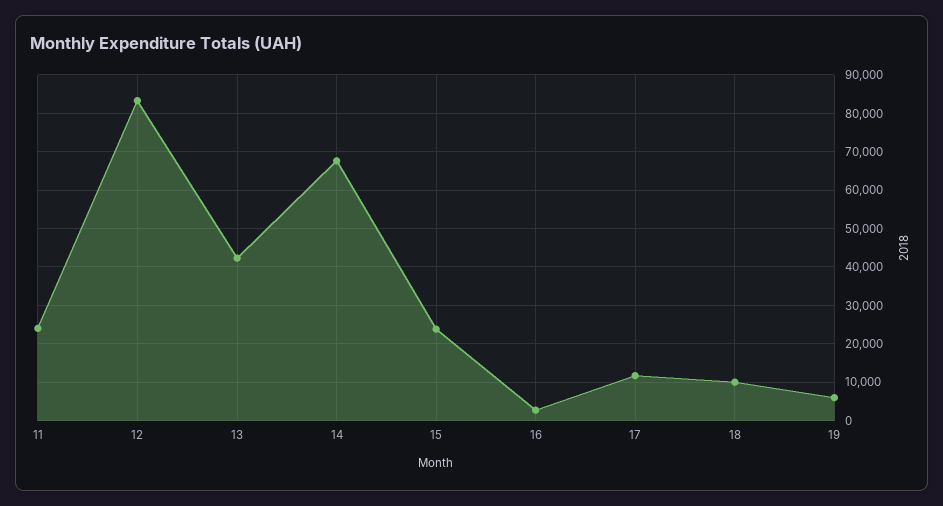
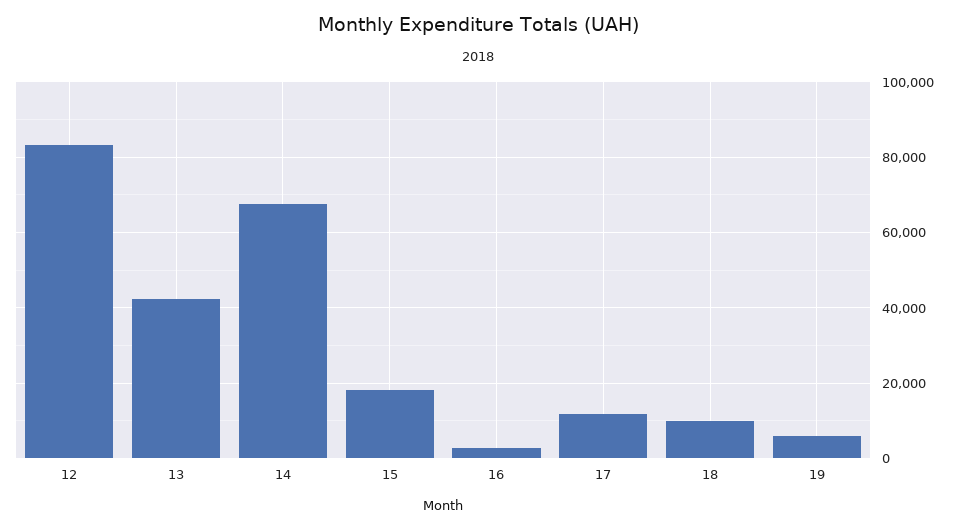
  {
-   "11": 24000,
    "12": 84000,
    "13": 42000,
    "14": 68000,
-   "15": 24000,
+   "15": 18000,
    "16": 2000,
    "17": 12000,
    "18": 10000,
    "19": 6000
  }

